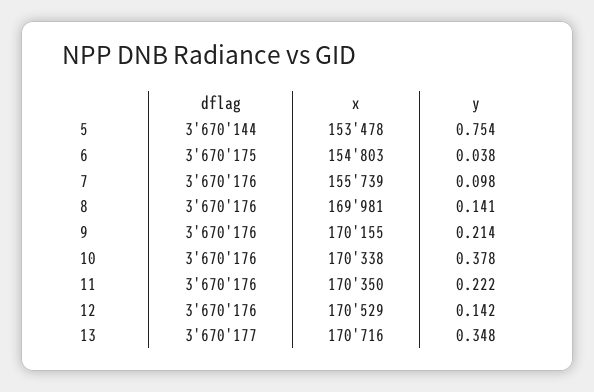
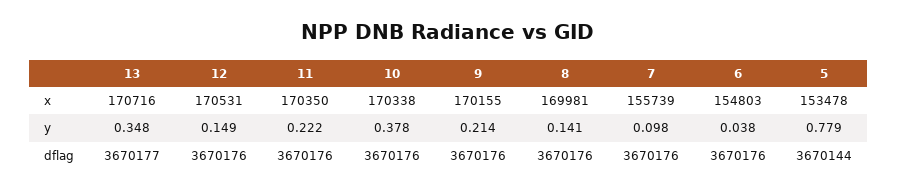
  {
    "dflag": {
      "5": 3670144,
-     "6": 3670175,
+     "6": 3670176,
      "7": 3670176,
      "8": 3670176,
      "9": 3670176,
      "10": 3670176,
      "11": 3670176,
      "12": 3670176,
      "13": 3670177
    },
    "x": {
      "5": 153478,
      "6": 154803,
      "7": 155739,
      "8": 169981,
      "9": 170155,
      "10": 170338,
      "11": 170350,
-     "12": 170529,
+     "12": 170531,
      "13": 170716
    },
    "y": {
-     "5": 0.754,
+     "5": 0.779,
      "6": 0.038,
      "7": 0.098,
      "8": 0.141,
      "9": 0.214,
      "10": 0.378,
      "11": 0.222,
-     "12": 0.142,
+     "12": 0.149,
      "13": 0.348
    }
  }

